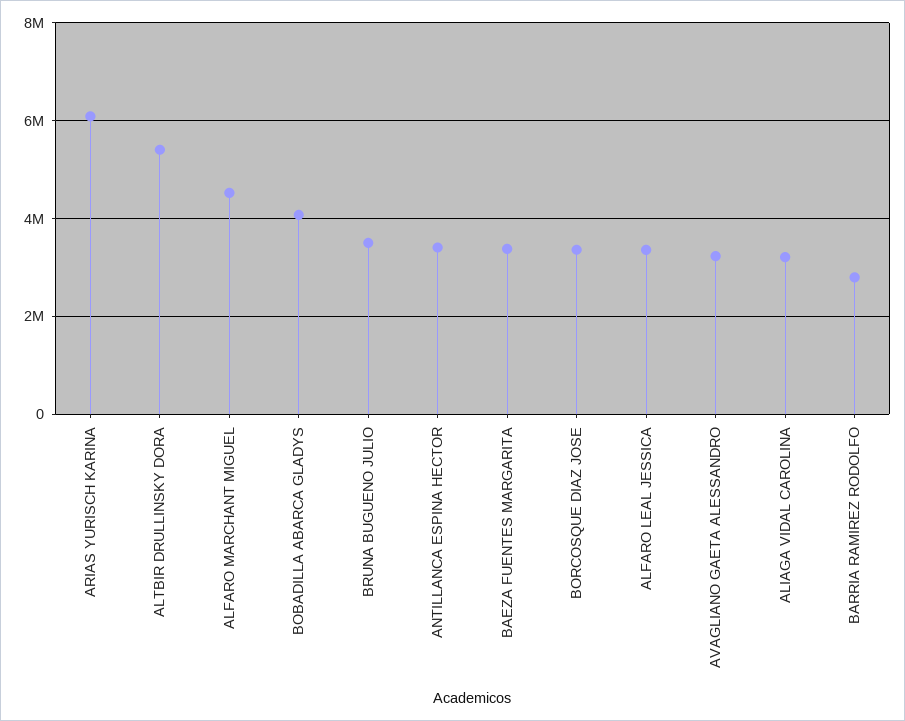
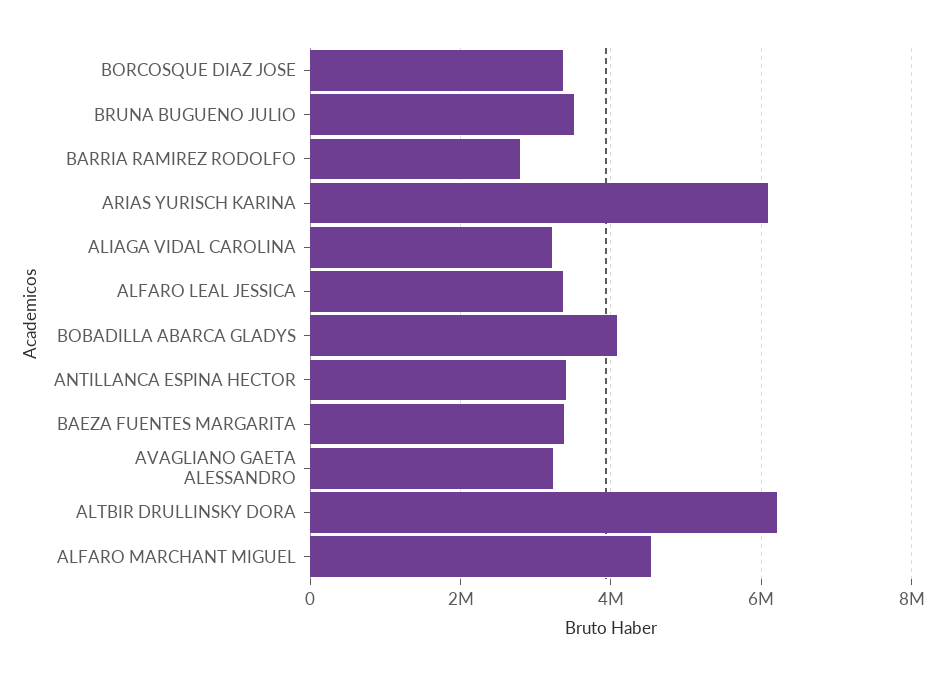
  {
    "ARIAS YURISCH KARINA": 6000000,
-   "ALTBIR DRULLINSKY DORA": 5400000,
+   "ALTBIR DRULLINSKY DORA": 6200000,
    "ALFARO MARCHANT MIGUEL": 4600000,
    "BOBADILLA ABARCA GLADYS": 4000000,
    "BRUNA BUGUENO JULIO": 3600000,
    "ANTILLANCA ESPINA HECTOR": 3400000,
    "BAEZA FUENTES MARGARITA": 3400000,
    "BORCOSQUE DIAZ JOSE": 3400000,
    "ALFARO LEAL JESSICA": 3400000,
    "AVAGLIANO GAETA ALESSANDRO": 3200000,
    "ALIAGA VIDAL CAROLINA": 3200000,
    "BARRIA RAMIREZ RODOLFO": 2800000
  }

